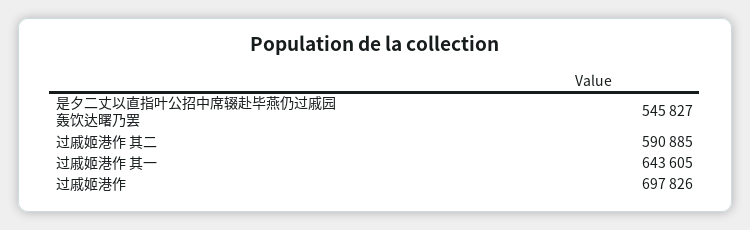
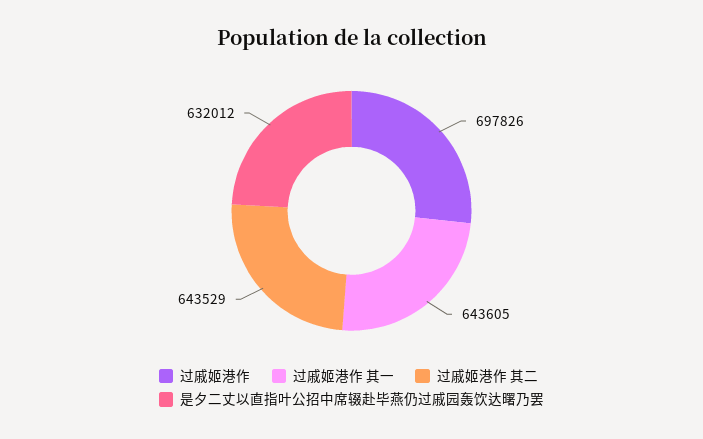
  {
-   "是夕二丈以直指叶公招中席辍赴毕燕仍过戚园轰饮达曙乃罢": 545827,
+   "是夕二丈以直指叶公招中席辍赴毕燕仍过戚园轰饮达曙乃罢": 632012,
-   "过戚姬港作 其二": 590885,
+   "过戚姬港作 其二": 643529,
    "过戚姬港作 其一": 643605,
    "过戚姬港作": 697826
  }

